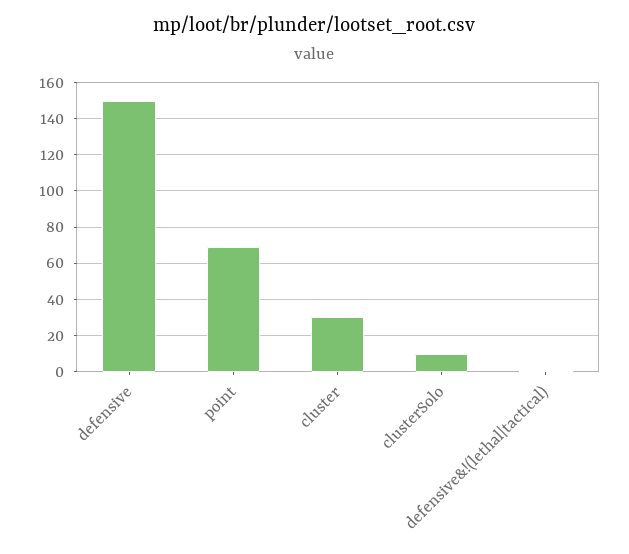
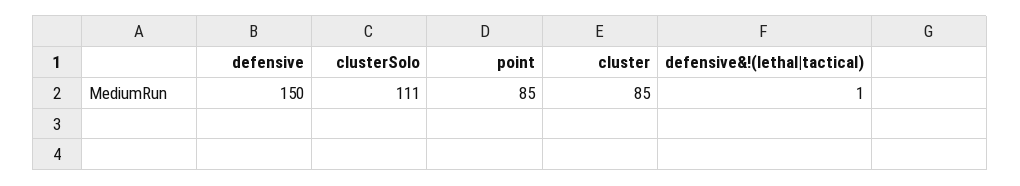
  {
    "defensive": 150,
-   "point": 70,
+   "point": 85,
-   "cluster": 30,
+   "cluster": 85,
-   "clusterSolo": 10,
+   "clusterSolo": 111,
    "defensive&!(lethal|tactical)": 1
  }

